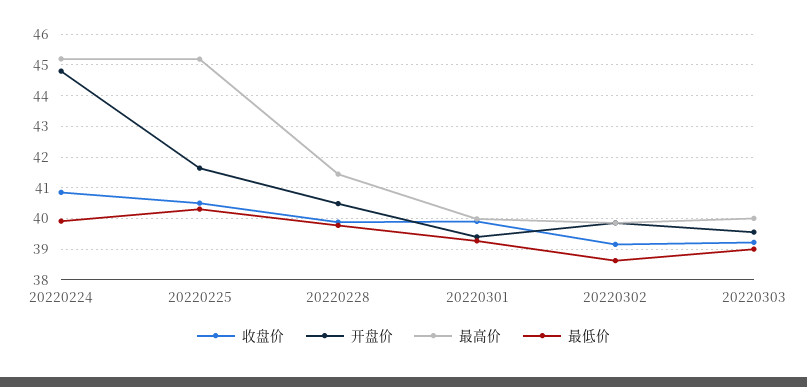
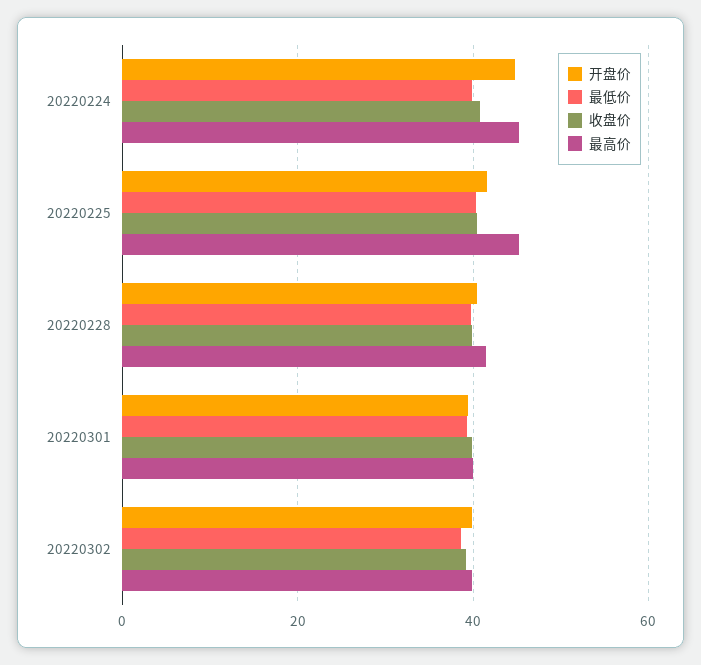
  {
    "收盘价": {
      "20220224": 40.8,
      "20220225": 40.6,
      "20220228": 39.8,
      "20220301": 40,
-     "20220302": 39.2,
+     "20220302": 39.2
-     "20220303": 39.2
    },
    "开盘价": {
      "20220224": 44.8,
      "20220225": 41.6,
      "20220228": 40.4,
      "20220301": 39.4,
-     "20220302": 39.8,
+     "20220302": 39.8
-     "20220303": 39.6
    },
    "最高价": {
      "20220224": 45.2,
      "20220225": 45.2,
      "20220228": 41.4,
      "20220301": 40,
-     "20220302": 39.8,
+     "20220302": 39.8
-     "20220303": 40
    },
    "最低价": {
      "20220224": 40,
      "20220225": 40.4,
      "20220228": 39.8,
      "20220301": 39.2,
-     "20220302": 38.6,
+     "20220302": 38.6
-     "20220303": 39
    }
  }

